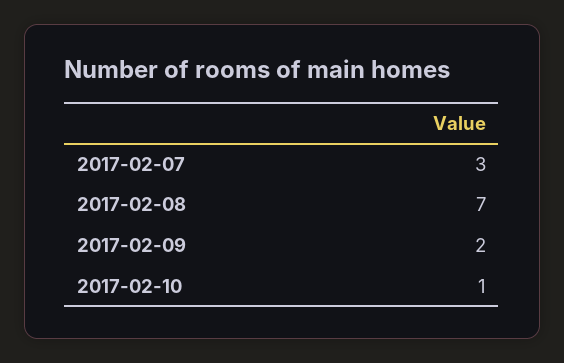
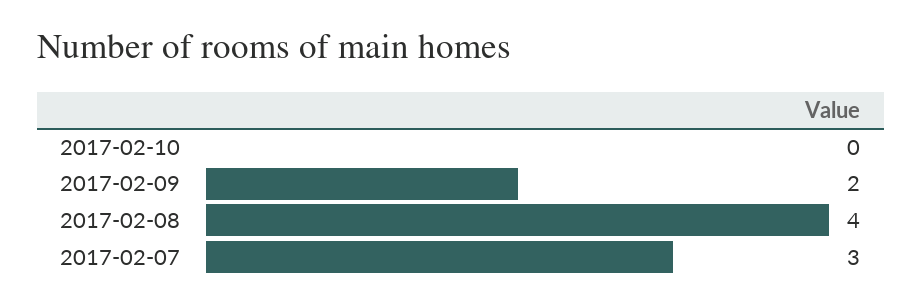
  {
    "2017-02-07": 3,
-   "2017-02-08": 7,
+   "2017-02-08": 4,
    "2017-02-09": 2,
-   "2017-02-10": 1
+   "2017-02-10": 0
  }

